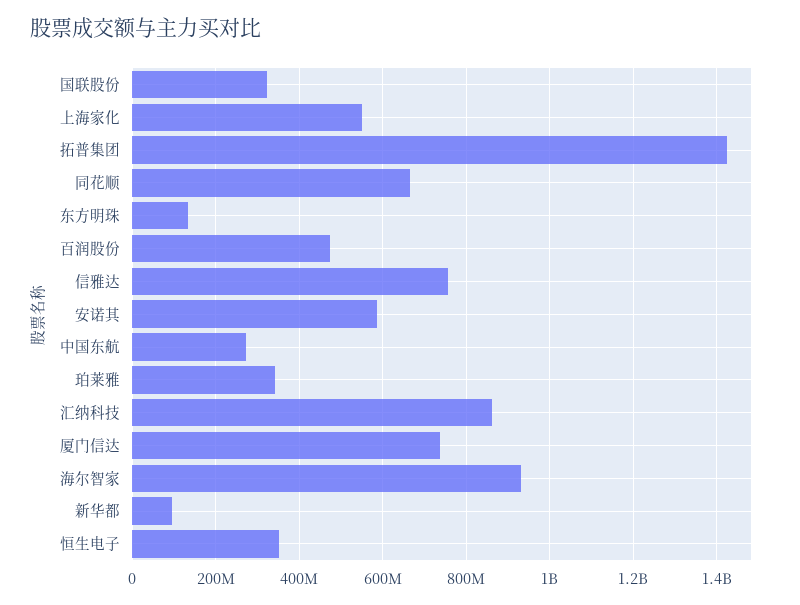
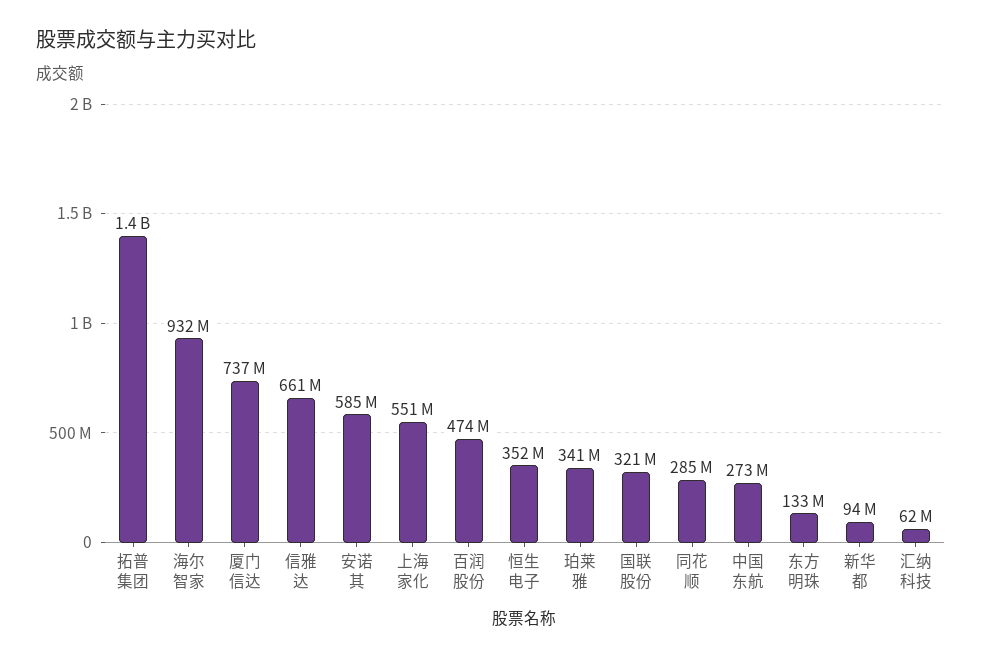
  {
    "国联股份": 321000000,
    "上海家化": 551000000,
    "拓普集团": 1400000000,
-   "同花顺": 660000000,
+   "同花顺": 285000000,
    "东方明珠": 133000000,
    "百润股份": 474000000,
-   "信雅达": 760000000,
+   "信雅达": 661000000,
    "安诺其": 585000000,
    "中国东航": 273000000,
    "珀莱雅": 341000000,
-   "汇纳科技": 860000000,
+   "汇纳科技": 62000000,
    "厦门信达": 737000000,
    "海尔智家": 932000000,
    "新华都": 94000000,
    "恒生电子": 352000000
  }

